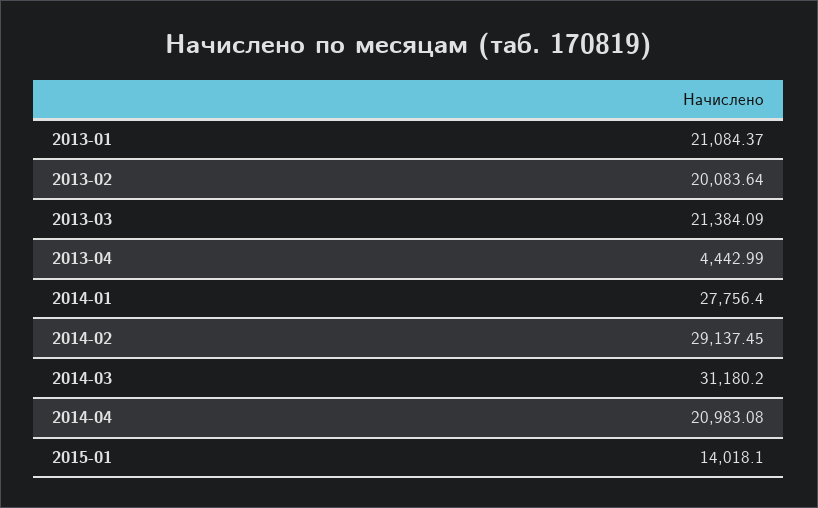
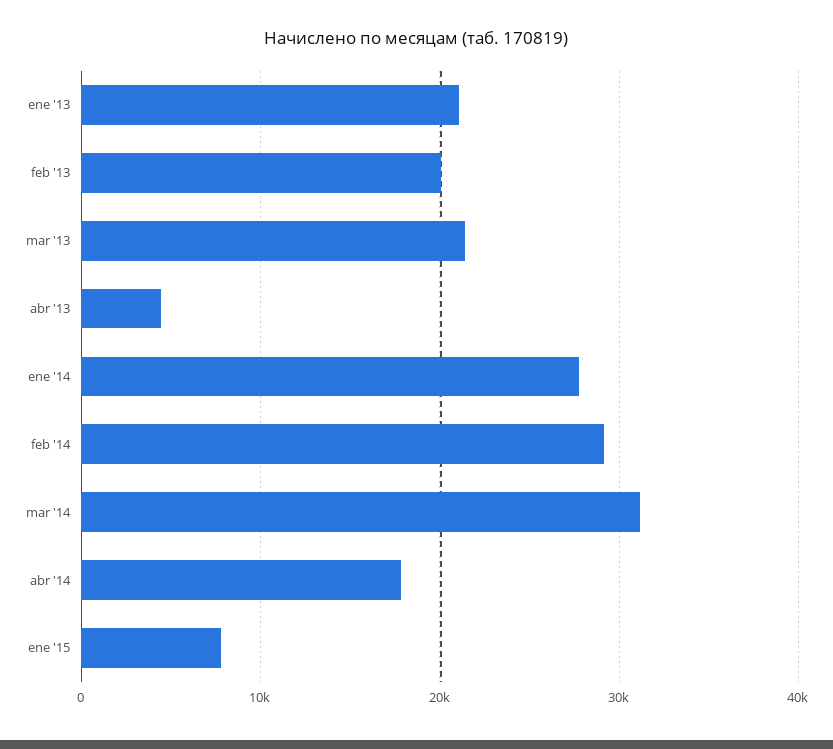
  {
    "2013-01": 21084.37,
    "2013-02": 20083.64,
    "2013-03": 21384.09,
    "2013-04": 4442.99,
    "2014-01": 27756.4,
    "2014-02": 29137.45,
    "2014-03": 31180.2,
-   "2014-04": 20983.08,
+   "2014-04": 18000,
-   "2015-01": 14018.1
+   "2015-01": 8000
  }

